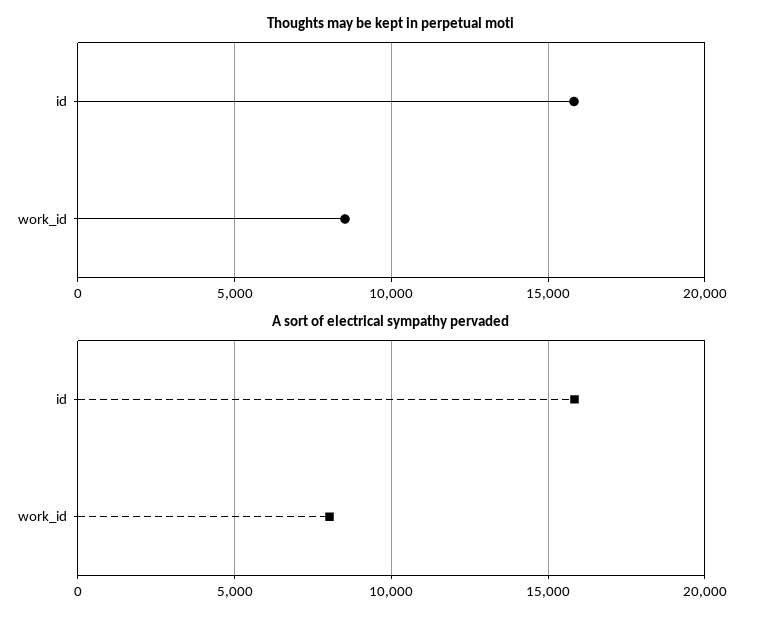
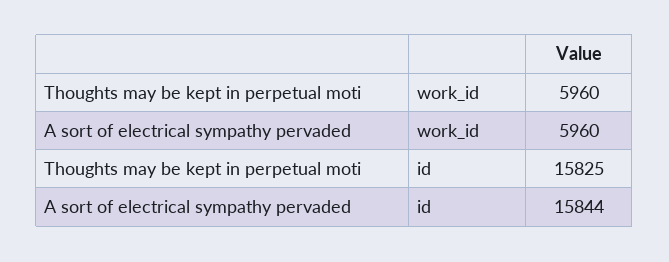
  {
    "Thoughts may be kept in perpetual moti": {
      "id": 15825,
-     "work_id": 8500
+     "work_id": 5960
    },
    "A sort of electrical sympathy pervaded": {
      "id": 15844,
-     "work_id": 8000
+     "work_id": 5960
    }
  }

